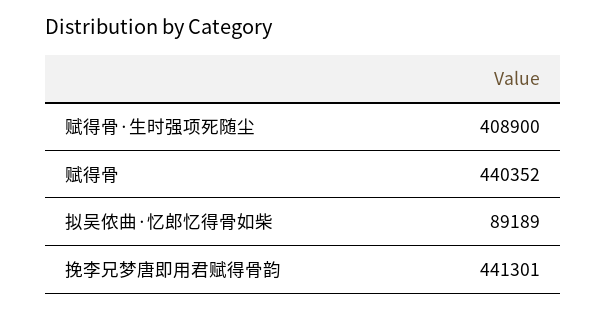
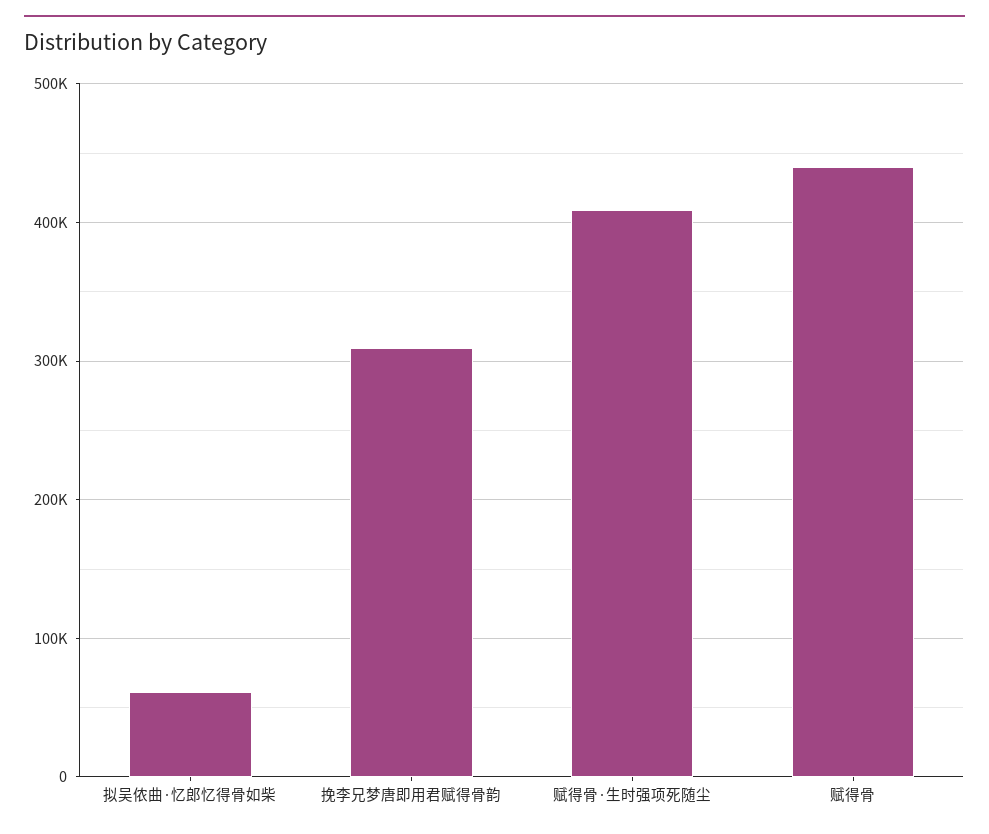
  {
    "赋得骨·生时强项死随尘": 408900,
    "赋得骨": 440352,
-   "拟吴侬曲·忆郎忆得骨如柴": 89189,
+   "拟吴侬曲·忆郎忆得骨如柴": 60000,
-   "挽李兄梦唐即用君赋得骨韵": 441301
+   "挽李兄梦唐即用君赋得骨韵": 310000
  }

